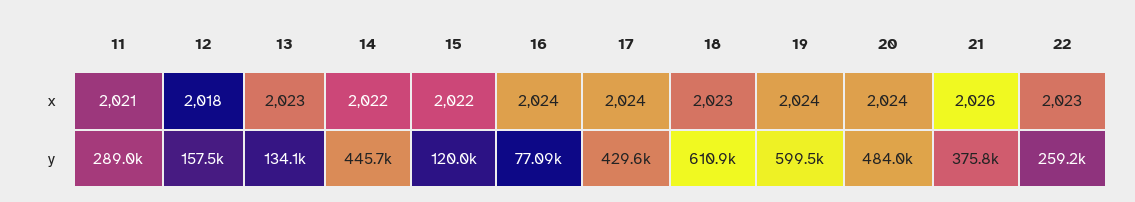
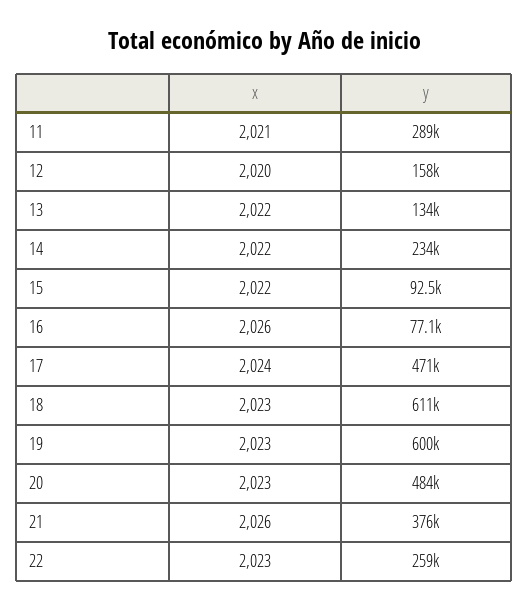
  {
    "11": {
      "x": 2021,
      "y": 289000
    },
    "12": {
-     "x": 2018,
+     "x": 2020,
      "y": 157500
    },
    "13": {
-     "x": 2023,
+     "x": 2022,
      "y": 134100
    },
    "14": {
      "x": 2022,
-     "y": 445700
+     "y": 234000
    },
    "15": {
      "x": 2022,
-     "y": 120000
+     "y": 92500
    },
    "16": {
-     "x": 2024,
+     "x": 2026,
      "y": 77090
    },
    "17": {
      "x": 2024,
-     "y": 429600
+     "y": 471000
    },
    "18": {
      "x": 2023,
      "y": 610900
    },
    "19": {
-     "x": 2024,
+     "x": 2023,
      "y": 599500
    },
    "20": {
-     "x": 2024,
+     "x": 2023,
      "y": 484000
    },
    "21": {
      "x": 2026,
      "y": 375800
    },
    "22": {
      "x": 2023,
      "y": 259200
    }
  }

